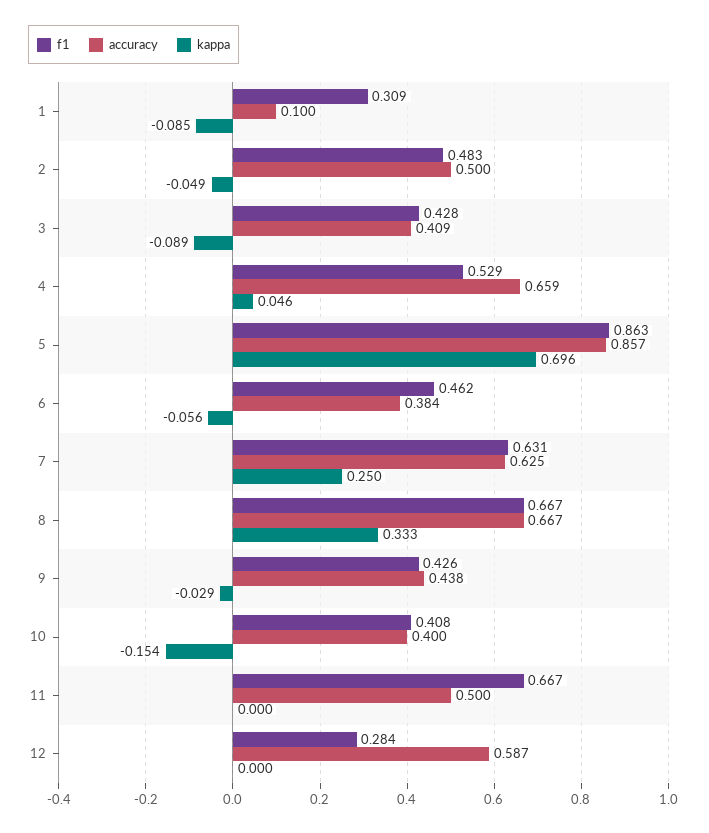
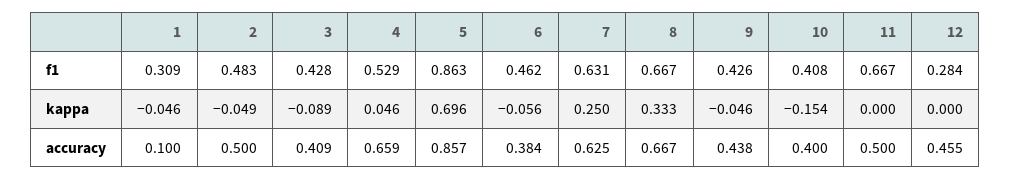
  {
    "f1": {
      "1": 0.309,
      "2": 0.483,
      "3": 0.428,
      "4": 0.529,
      "5": 0.863,
      "6": 0.462,
      "7": 0.631,
      "8": 0.667,
      "9": 0.426,
      "10": 0.408,
      "11": 0.667,
      "12": 0.284
    },
    "accuracy": {
      "1": 0.1,
      "2": 0.5,
      "3": 0.409,
      "4": 0.659,
      "5": 0.857,
      "6": 0.384,
      "7": 0.625,
      "8": 0.667,
      "9": 0.438,
      "10": 0.4,
      "11": 0.5,
-     "12": 0.587
+     "12": 0.455
    },
    "kappa": {
-     "1": -0.085,
+     "1": -0.046,
      "2": -0.049,
      "3": -0.089,
      "4": 0.046,
      "5": 0.696,
      "6": -0.056,
      "7": 0.25,
      "8": 0.333,
-     "9": -0.029,
+     "9": -0.046,
      "10": -0.154,
      "11": 0,
      "12": 0
    }
  }

